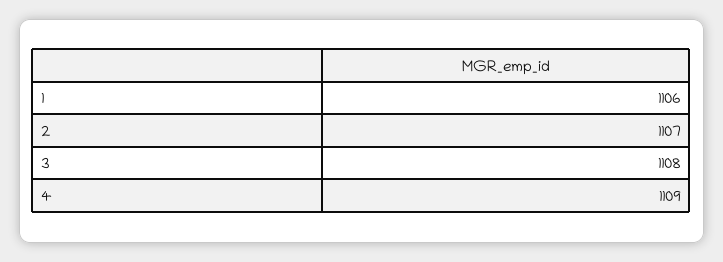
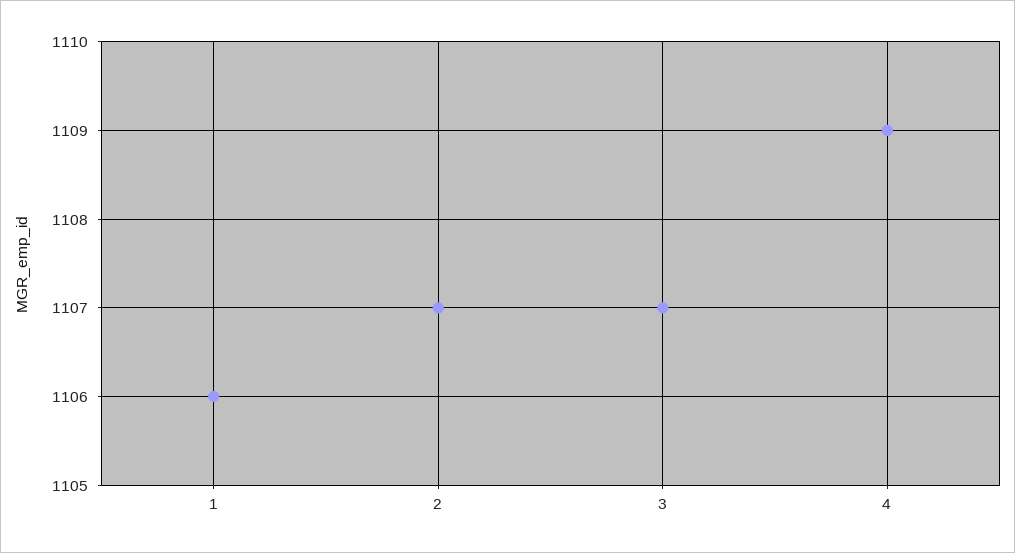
  {
    "1": 1106,
    "2": 1107,
-   "3": 1108,
+   "3": 1107,
    "4": 1109
  }

